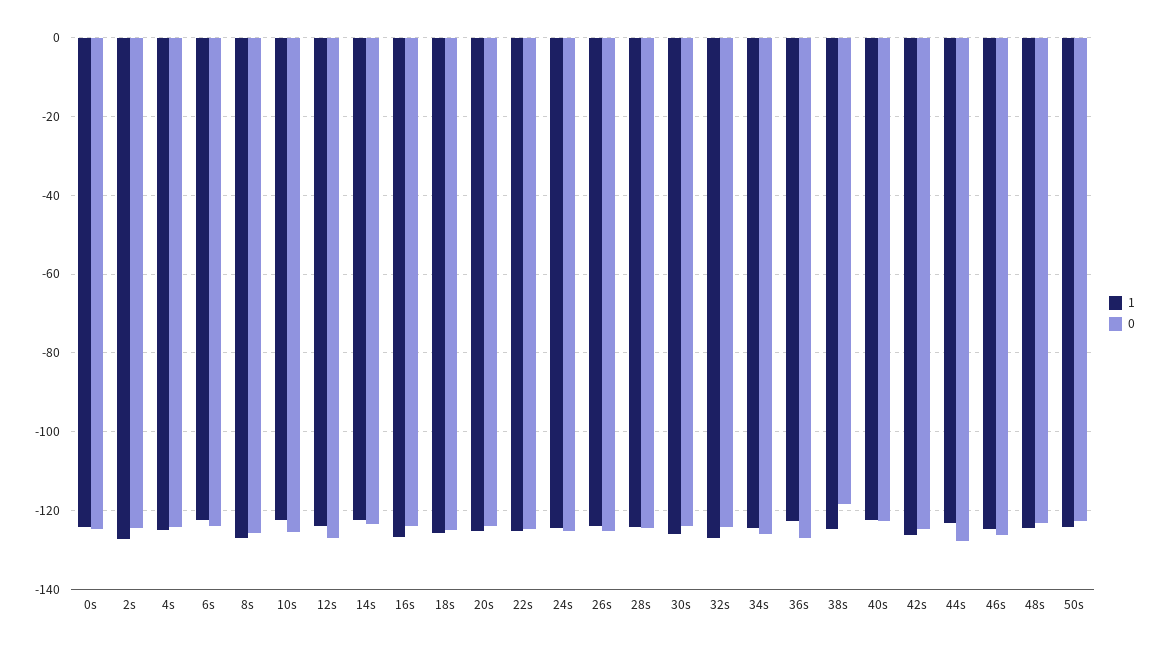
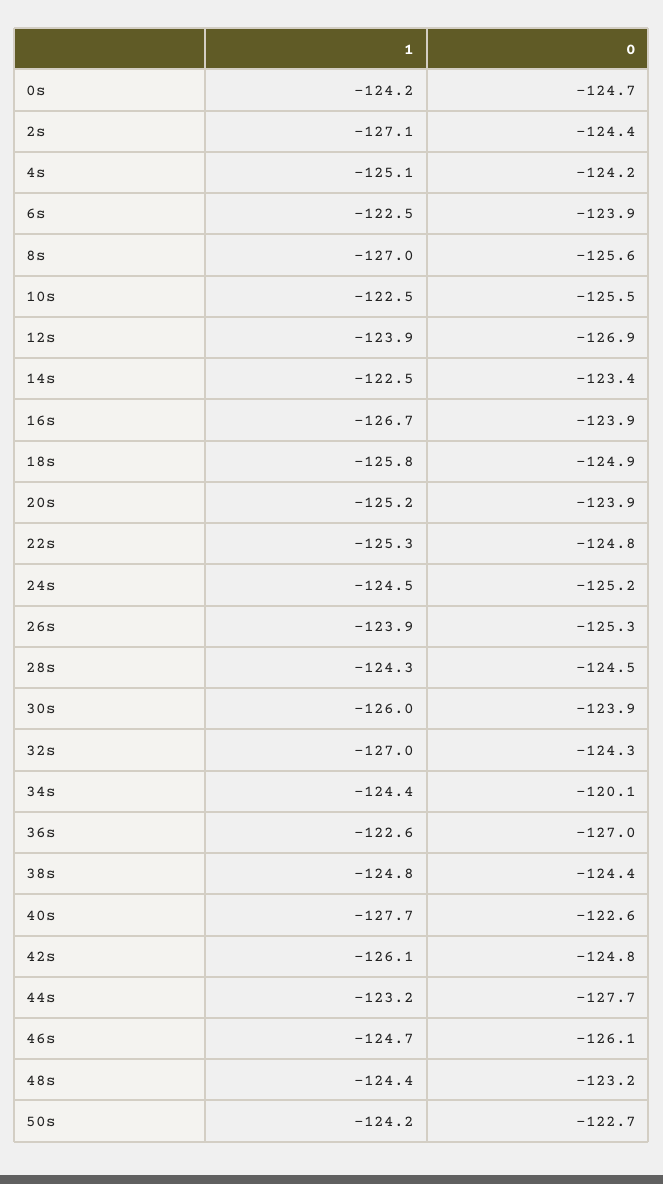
  {
    "1": {
      "0s": -124.2,
      "2s": -127.1,
      "4s": -125.1,
      "6s": -122.5,
      "8s": -127,
      "10s": -122.5,
      "12s": -123.9,
      "14s": -122.5,
      "16s": -126.7,
      "18s": -125.8,
      "20s": -125.2,
      "22s": -125.3,
      "24s": -124.5,
      "26s": -123.9,
      "28s": -124.3,
      "30s": -126,
      "32s": -127,
      "34s": -124.4,
      "36s": -122.6,
      "38s": -124.8,
-     "40s": -122,
+     "40s": -127.7,
      "42s": -126.1,
      "44s": -123.2,
      "46s": -124.7,
      "48s": -124.4,
      "50s": -124.2
    },
    "0": {
      "0s": -124.7,
      "2s": -124.4,
      "4s": -124.2,
      "6s": -123.9,
      "8s": -125.6,
      "10s": -125.5,
      "12s": -126.9,
      "14s": -123.4,
      "16s": -123.9,
      "18s": -124.9,
      "20s": -123.9,
      "22s": -124.8,
      "24s": -125.2,
      "26s": -125.3,
      "28s": -124.5,
      "30s": -123.9,
      "32s": -124.3,
-     "34s": -126,
+     "34s": -120.1,
      "36s": -127,
-     "38s": -118,
+     "38s": -124.4,
      "40s": -122.6,
      "42s": -124.8,
      "44s": -127.7,
      "46s": -126.1,
      "48s": -123.2,
      "50s": -122.7
    }
  }

